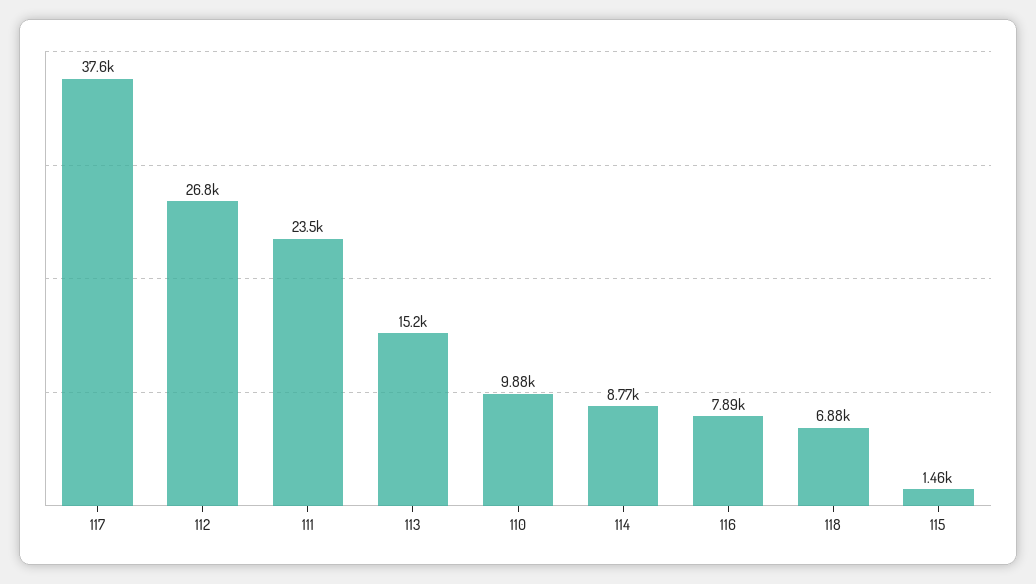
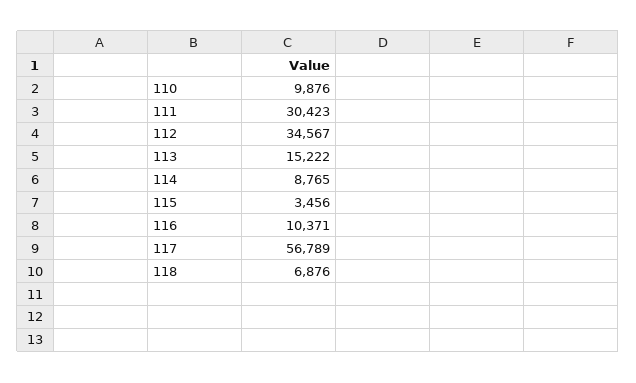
  {
-   "117": 37600,
+   "117": 56789,
-   "112": 26800,
+   "112": 34567,
-   "111": 23500,
+   "111": 30423,
    "113": 15222,
    "110": 9876,
    "114": 8765,
-   "116": 7890,
+   "116": 10371,
    "118": 6876,
-   "115": 1460
+   "115": 3456
  }

